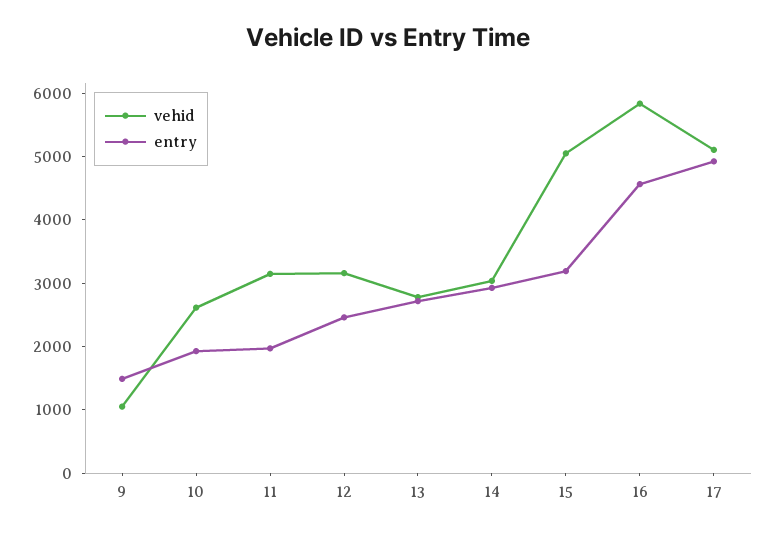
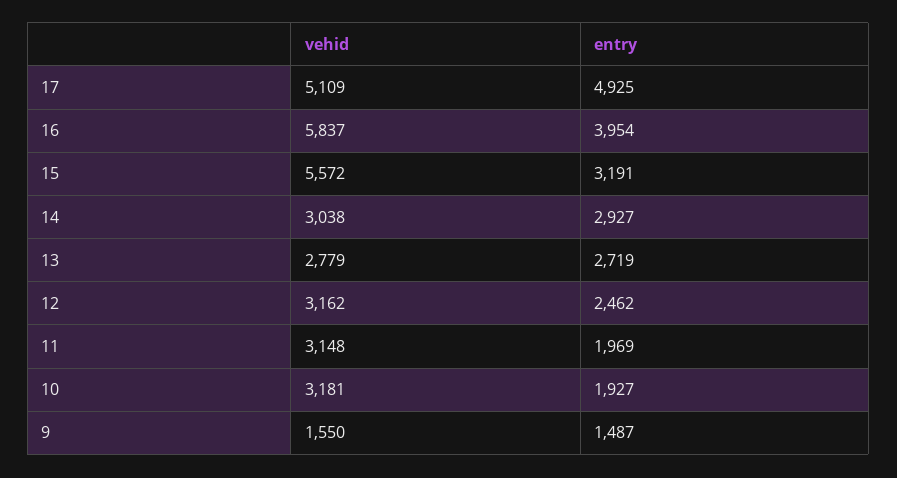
  {
    "vehid": {
-     "9": 1000,
+     "9": 1550,
-     "10": 2600,
+     "10": 3181,
      "11": 3148,
      "12": 3162,
      "13": 2779,
      "14": 3038,
-     "15": 5000,
+     "15": 5572,
      "16": 5837,
      "17": 5109
    },
    "entry": {
      "9": 1487,
      "10": 1927,
      "11": 1969,
      "12": 2462,
      "13": 2719,
      "14": 2927,
      "15": 3191,
-     "16": 4600,
+     "16": 3954,
      "17": 4925
    }
  }

